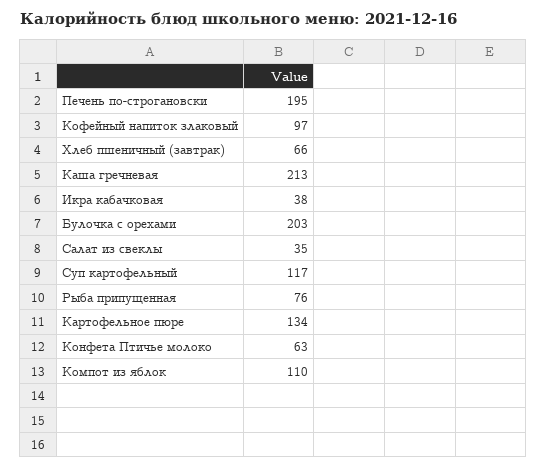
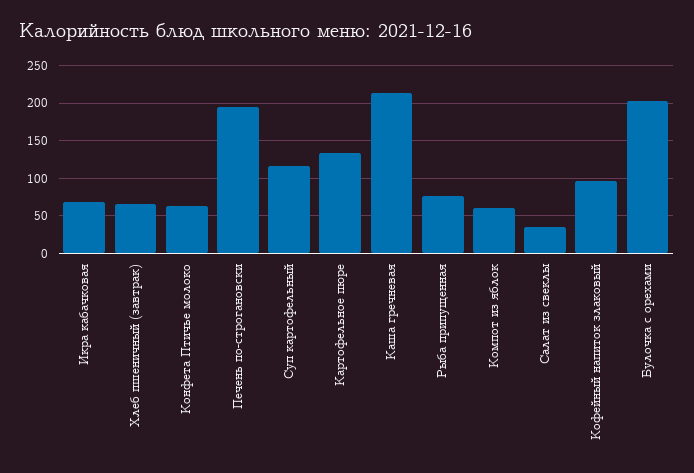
  {
    "Печень по-строгановски": 195,
    "Кофейный напиток злаковый": 97,
    "Хлеб пшеничный (завтрак)": 66,
    "Каша гречневая": 213,
-   "Икра кабачковая": 38,
+   "Икра кабачковая": 70,
    "Булочка с орехами": 203,
    "Салат из свеклы": 35,
    "Суп картофельный": 117,
    "Рыба припущенная": 76,
    "Картофельное пюре": 134,
    "Конфета Птичье молоко": 63,
-   "Компот из яблок": 110
+   "Компот из яблок": 60
  }

